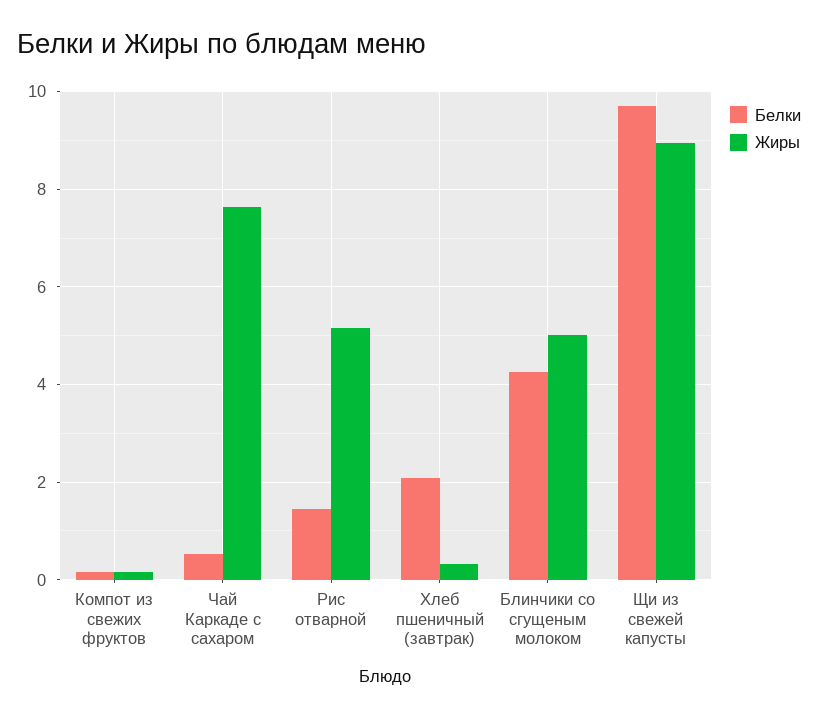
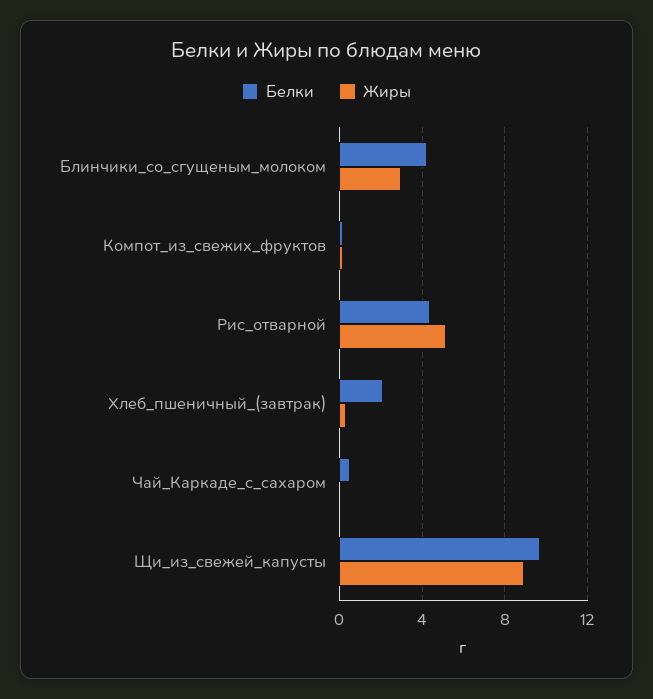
  {
    "Белки": {
      "Компот из свежих фруктов": 0.2,
      "Чай Каркаде с сахаром": 0.6,
-     "Рис отварной": 1.4,
+     "Рис отварной": 4.5,
      "Хлеб пшеничный (завтрак)": 2,
      "Блинчики со сгущеным молоком": 4.2,
      "Щи из свежей капусты": 9.8
    },
    "Жиры": {
      "Компот из свежих фруктов": 0.2,
-     "Чай Каркаде с сахаром": 7.6,
+     "Чай Каркаде с сахаром": 0,
      "Рис отварной": 5.2,
      "Хлеб пшеничный (завтрак)": 0.4,
-     "Блинчики со сгущеным молоком": 5,
+     "Блинчики со сгущеным молоком": 3,
      "Щи из свежей капусты": 9
    }
  }

